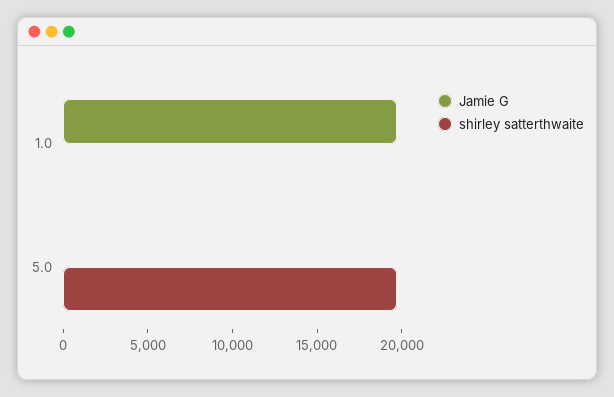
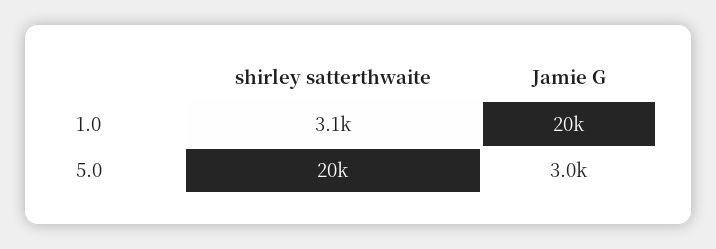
  {
    "Jamie G": {
      "1.0": 20000,
-     "5.0": 0
+     "5.0": 3000
    },
    "shirley satterthwaite": {
-     "1.0": 0,
+     "1.0": 3100,
      "5.0": 20000
    }
  }

